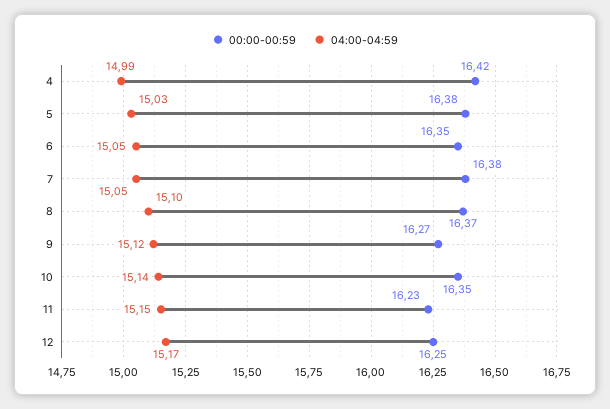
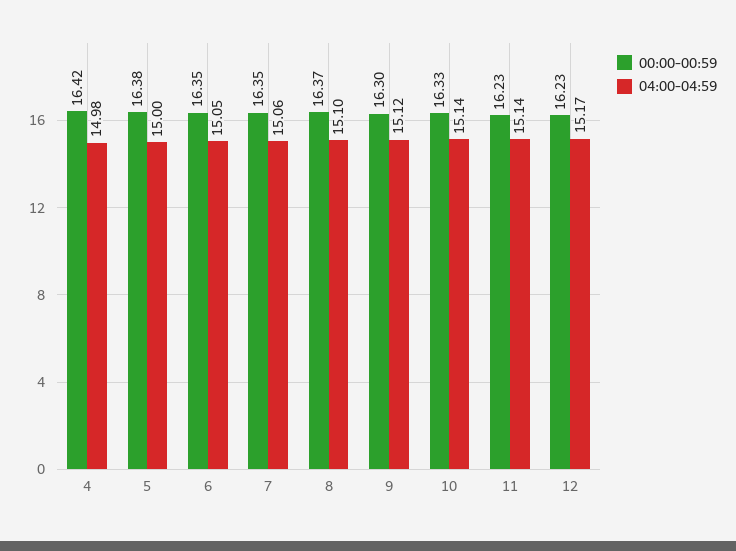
  {
    "00:00-00:59": {
      "4": 16.42,
      "5": 16.38,
      "6": 16.35,
-     "7": 16.38,
+     "7": 16.35,
      "8": 16.37,
-     "9": 16.27,
+     "9": 16.3,
-     "10": 16.35,
+     "10": 16.33,
      "11": 16.23,
-     "12": 16.25
+     "12": 16.23
    },
    "04:00-04:59": {
-     "4": 14.99,
+     "4": 14.98,
-     "5": 15.03,
+     "5": 15,
      "6": 15.05,
-     "7": 15.05,
+     "7": 15.06,
      "8": 15.1,
      "9": 15.12,
      "10": 15.14,
-     "11": 15.15,
+     "11": 15.14,
      "12": 15.17
    }
  }

